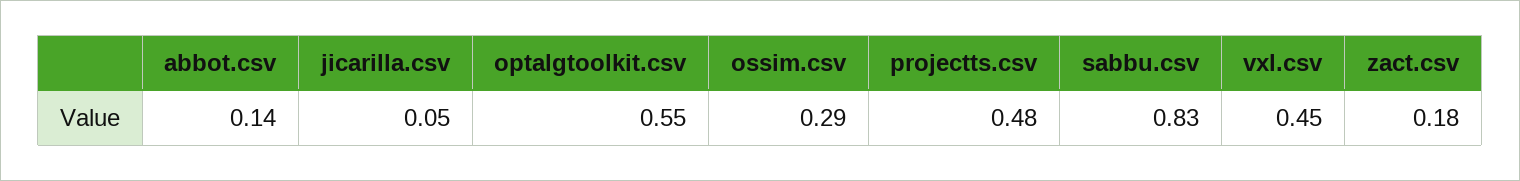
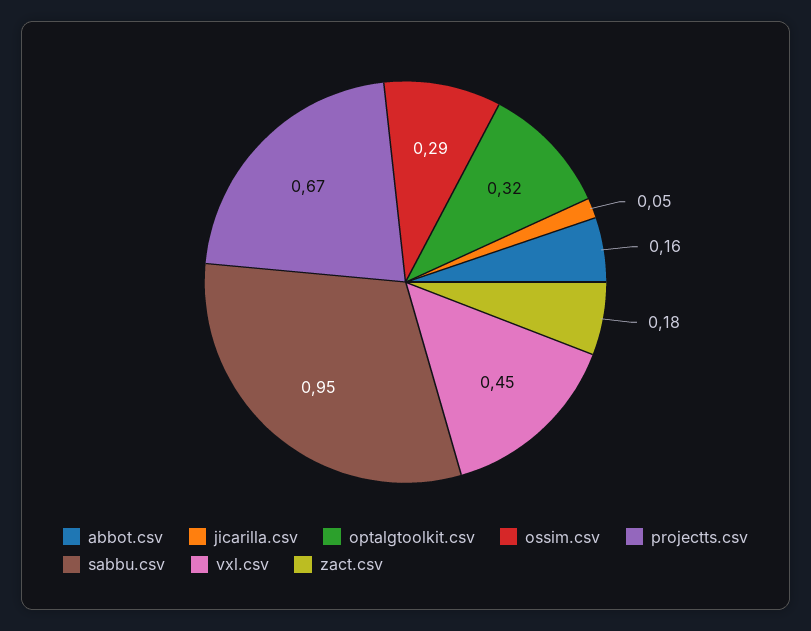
  {
-   "abbot.csv": 0.14,
+   "abbot.csv": 0.16,
    "jicarilla.csv": 0.05,
-   "optalgtoolkit.csv": 0.55,
+   "optalgtoolkit.csv": 0.32,
    "ossim.csv": 0.29,
-   "projectts.csv": 0.48,
+   "projectts.csv": 0.67,
-   "sabbu.csv": 0.83,
+   "sabbu.csv": 0.95,
    "vxl.csv": 0.45,
    "zact.csv": 0.18
  }

